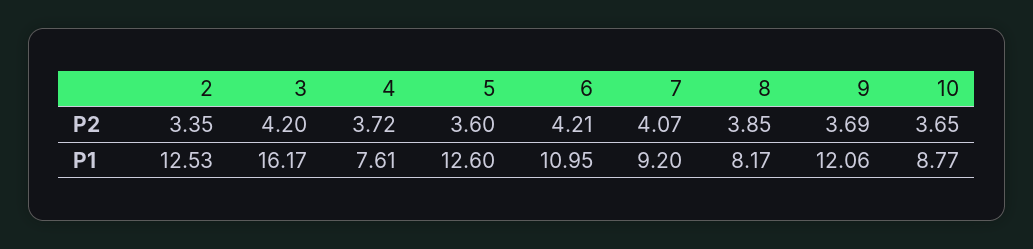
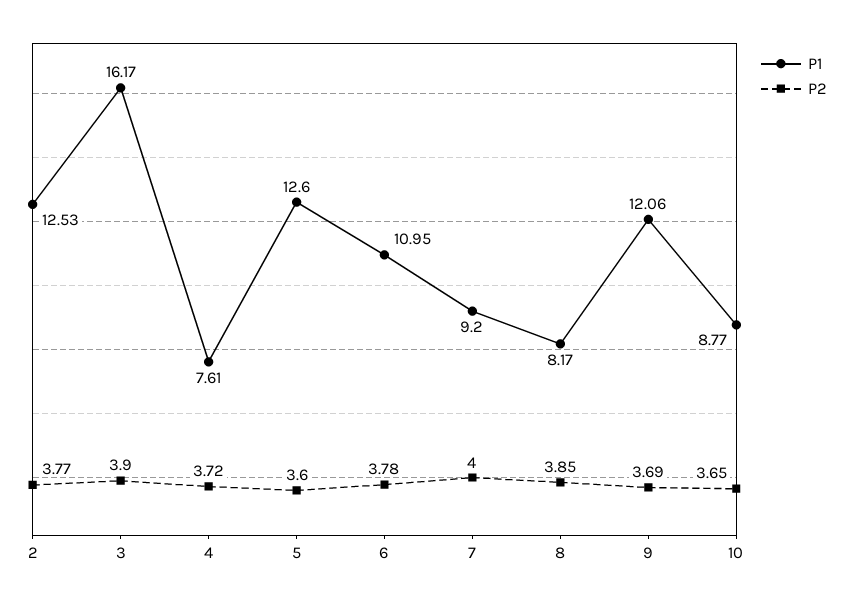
  {
    "P2": {
-     "2": 3.35,
+     "2": 3.77,
-     "3": 4.2,
+     "3": 3.9,
      "4": 3.72,
      "5": 3.6,
-     "6": 4.21,
+     "6": 3.78,
-     "7": 4.07,
+     "7": 4,
      "8": 3.85,
      "9": 3.69,
      "10": 3.65
    },
    "P1": {
      "2": 12.53,
      "3": 16.17,
      "4": 7.61,
      "5": 12.6,
      "6": 10.95,
      "7": 9.2,
      "8": 8.17,
      "9": 12.06,
      "10": 8.77
    }
  }

